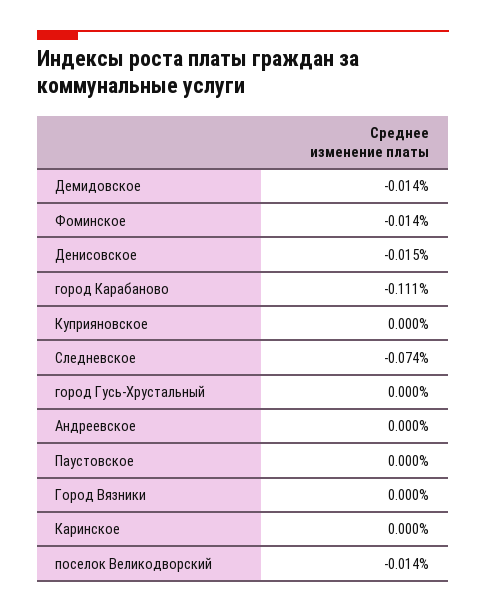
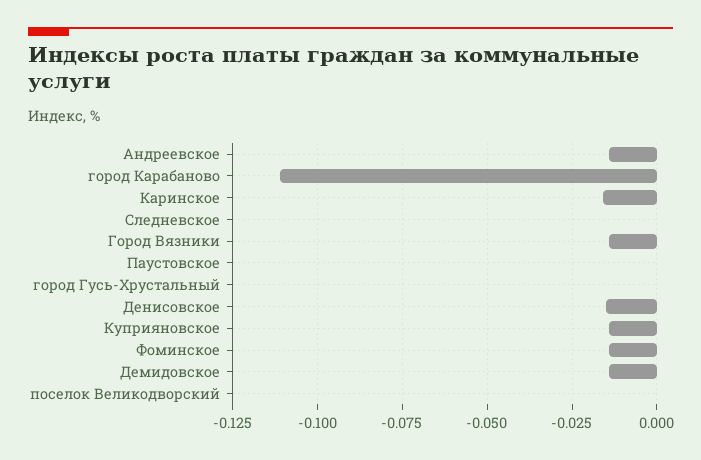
  {
    "Демидовское": -0.014,
    "Фоминское": -0.014,
    "Денисовское": -0.015,
    "город Карабаново": -0.111,
-   "Куприяновское": 0,
+   "Куприяновское": -0.015,
-   "Следневское": -0.074,
+   "Следневское": 0,
    "город Гусь-Хрустальный": 0,
-   "Андреевское": 0,
+   "Андреевское": -0.015,
    "Паустовское": 0,
-   "Город Вязники": 0,
+   "Город Вязники": -0.015,
-   "Каринское": 0,
+   "Каринское": -0.015,
-   "поселок Великодворский": -0.014
+   "поселок Великодворский": 0
  }

